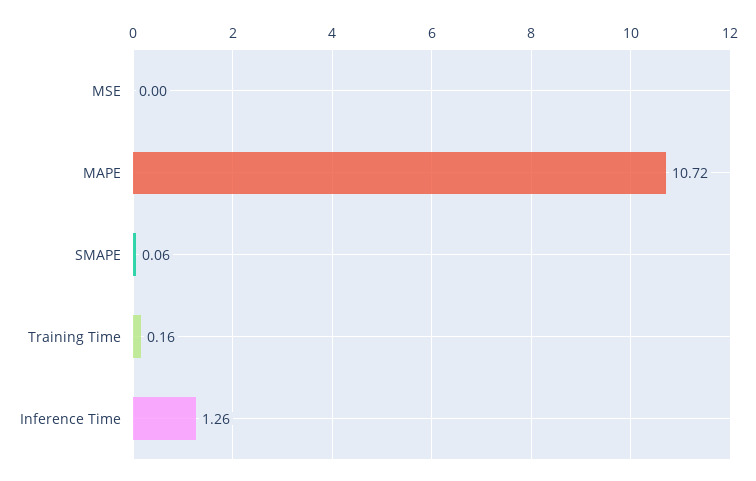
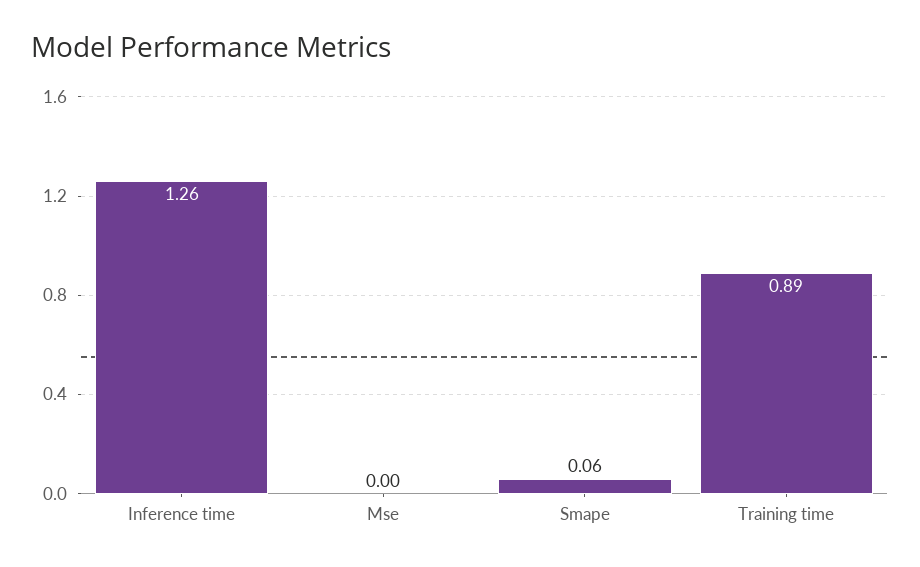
  {
    "MSE": 0,
-   "MAPE": 10.72,
    "SMAPE": 0.06,
-   "Training Time": 0.16,
+   "Training Time": 0.89,
    "Inference Time": 1.26
  }

